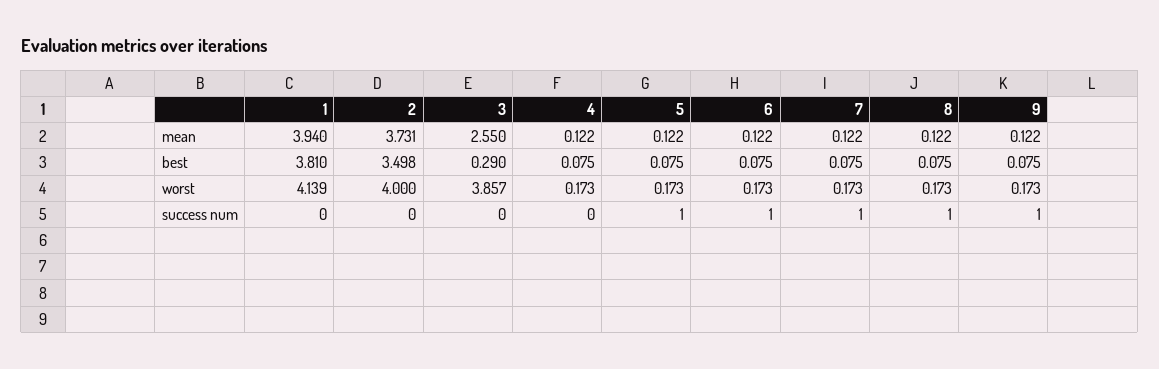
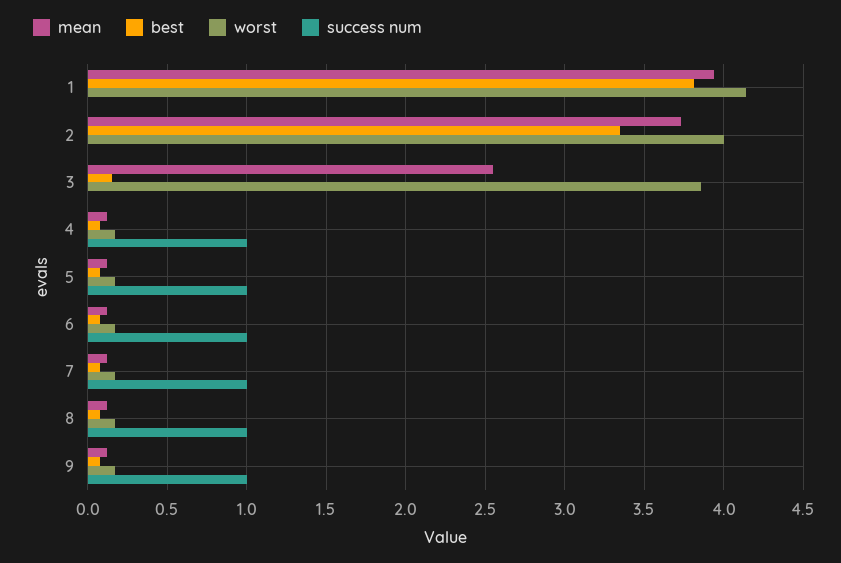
  {
    "mean": {
      "1": 3.94,
      "2": 3.731,
      "3": 2.55,
      "4": 0.122,
      "5": 0.122,
      "6": 0.122,
      "7": 0.122,
      "8": 0.122,
      "9": 0.122
    },
    "best": {
      "1": 3.81,
-     "2": 3.498,
+     "2": 3.35,
-     "3": 0.29,
+     "3": 0.15,
      "4": 0.075,
      "5": 0.075,
      "6": 0.075,
      "7": 0.075,
      "8": 0.075,
      "9": 0.075
    },
    "worst": {
      "1": 4.139,
      "2": 4,
      "3": 3.857,
      "4": 0.173,
      "5": 0.173,
      "6": 0.173,
      "7": 0.173,
      "8": 0.173,
      "9": 0.173
    },
    "success num": {
      "1": 0,
      "2": 0,
      "3": 0,
-     "4": 0,
+     "4": 1,
      "5": 1,
      "6": 1,
      "7": 1,
      "8": 1,
      "9": 1
    }
  }

